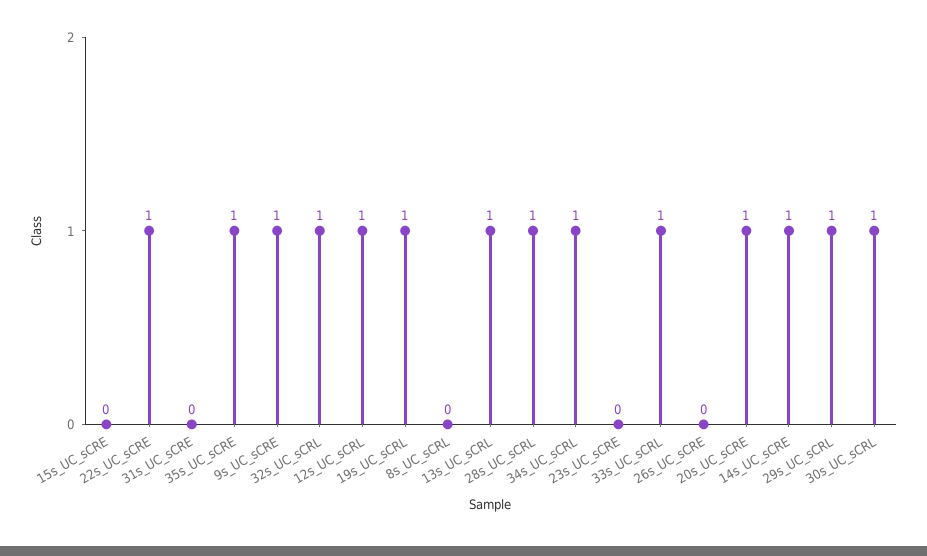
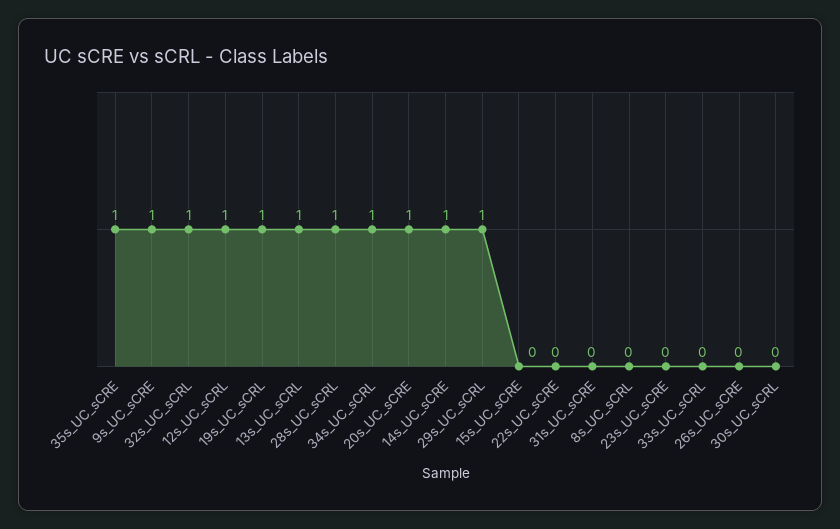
  {
    "15s_UC_sCRE": 0,
-   "22s_UC_sCRE": 1,
+   "22s_UC_sCRE": 0,
    "31s_UC_sCRE": 0,
    "35s_UC_sCRE": 1,
    "9s_UC_sCRE": 1,
    "32s_UC_sCRL": 1,
    "12s_UC_sCRL": 1,
    "19s_UC_sCRL": 1,
    "8s_UC_sCRL": 0,
    "13s_UC_sCRL": 1,
    "28s_UC_sCRL": 1,
    "34s_UC_sCRL": 1,
    "23s_UC_sCRE": 0,
-   "33s_UC_sCRL": 1,
+   "33s_UC_sCRL": 0,
    "26s_UC_sCRE": 0,
    "20s_UC_sCRE": 1,
    "14s_UC_sCRE": 1,
    "29s_UC_sCRL": 1,
-   "30s_UC_sCRL": 1
+   "30s_UC_sCRL": 0
  }

